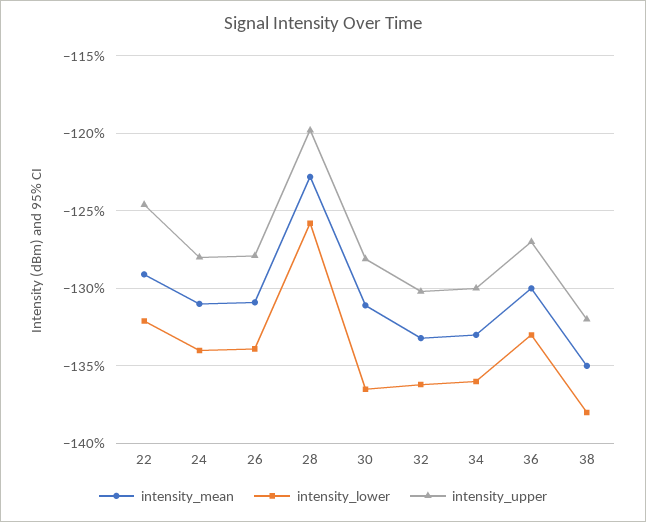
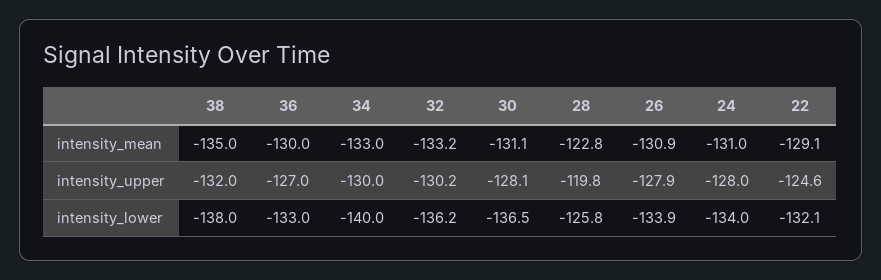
  {
    "intensity_mean": {
      "22": -129.1,
      "24": -131,
      "26": -130.9,
      "28": -122.8,
      "30": -131.1,
      "32": -133.2,
      "34": -133,
      "36": -130,
      "38": -135
    },
    "intensity_lower": {
      "22": -132.1,
      "24": -134,
      "26": -133.9,
      "28": -125.8,
      "30": -136.5,
      "32": -136.2,
-     "34": -136,
+     "34": -140,
      "36": -133,
      "38": -138
    },
    "intensity_upper": {
      "22": -124.6,
      "24": -128,
      "26": -127.9,
      "28": -119.8,
      "30": -128.1,
      "32": -130.2,
      "34": -130,
      "36": -127,
      "38": -132
    }
  }

